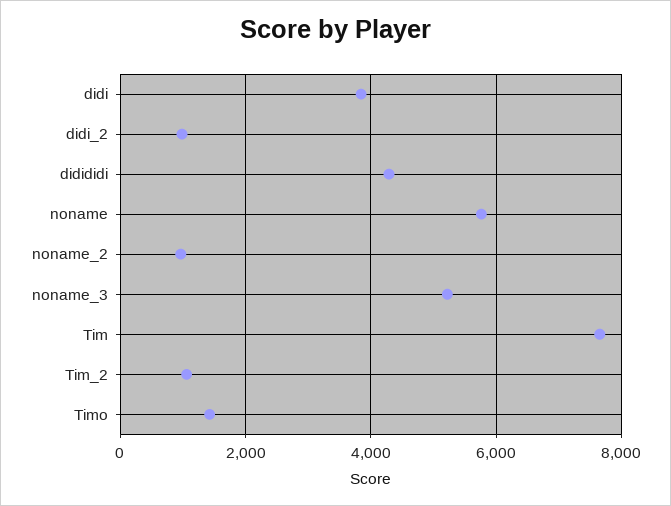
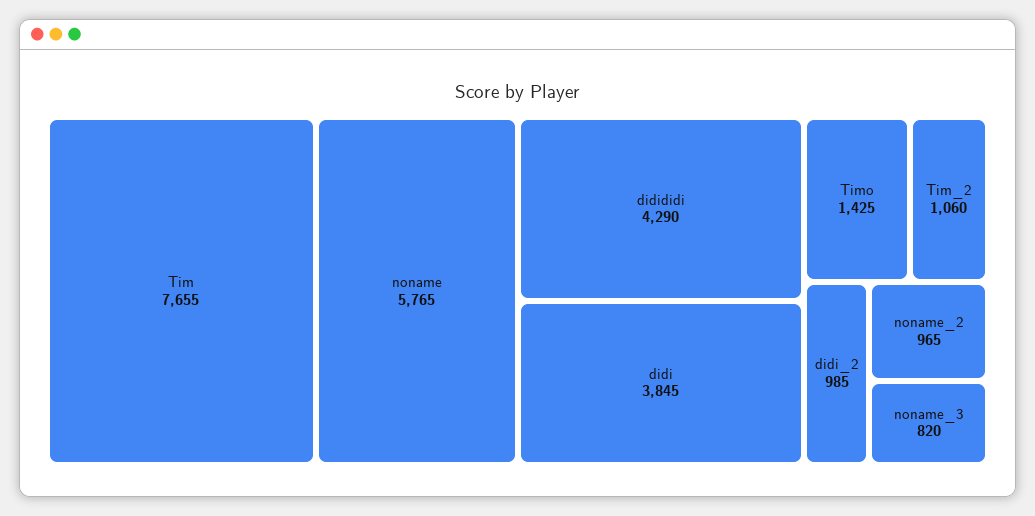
  {
    "didi": 3845,
    "didi_2": 985,
    "didididi": 4290,
    "noname": 5765,
    "noname_2": 965,
-   "noname_3": 5200,
+   "noname_3": 820,
    "Tim": 7655,
    "Tim_2": 1060,
    "Timo": 1425
  }

